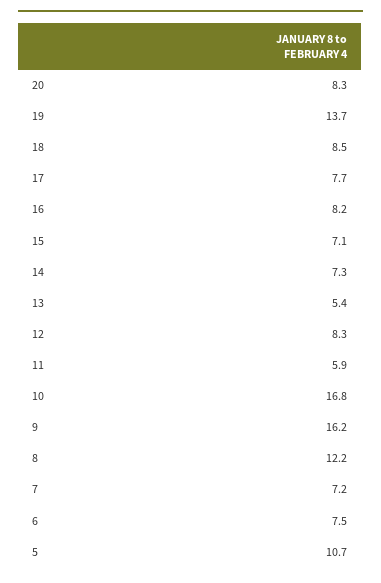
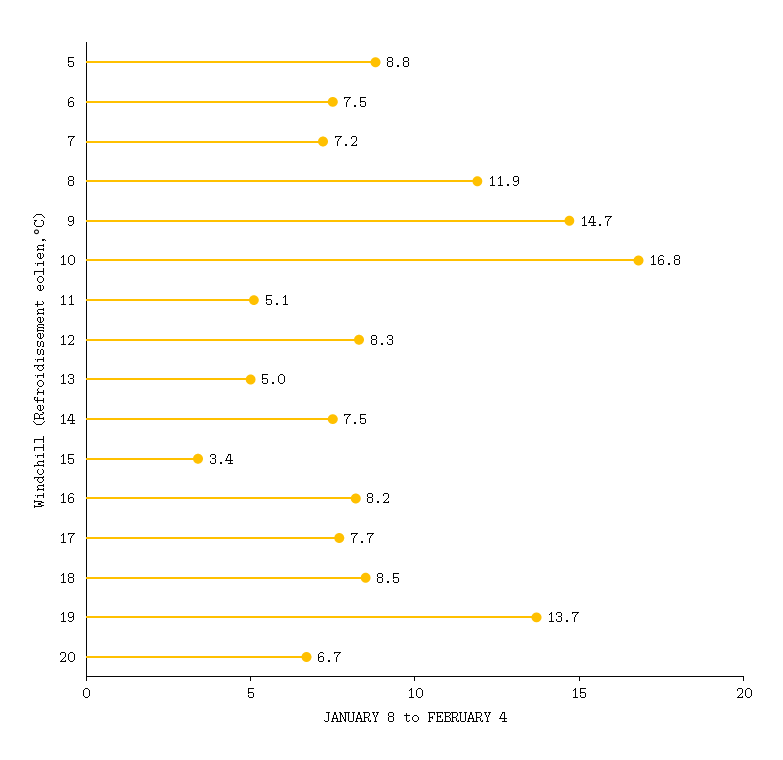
  {
-   "20": 8.3,
+   "20": 6.7,
    "19": 13.7,
    "18": 8.5,
    "17": 7.7,
    "16": 8.2,
-   "15": 7.1,
+   "15": 3.4,
-   "14": 7.3,
+   "14": 7.5,
-   "13": 5.4,
+   "13": 5,
    "12": 8.3,
-   "11": 5.9,
+   "11": 5.1,
    "10": 16.8,
-   "9": 16.2,
+   "9": 14.7,
-   "8": 12.2,
+   "8": 11.9,
    "7": 7.2,
    "6": 7.5,
-   "5": 10.7
+   "5": 8.8
  }

